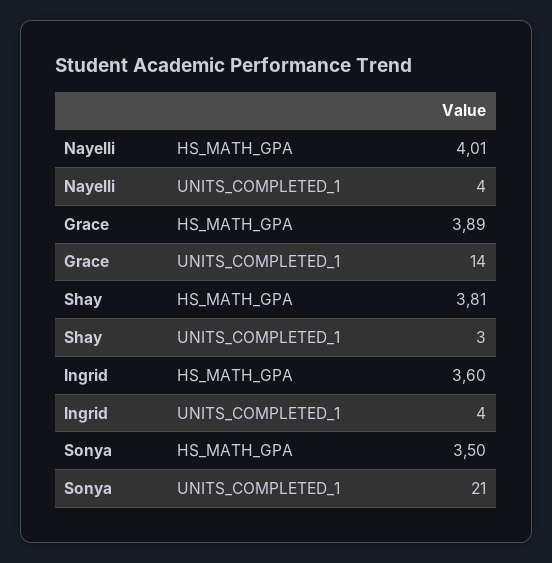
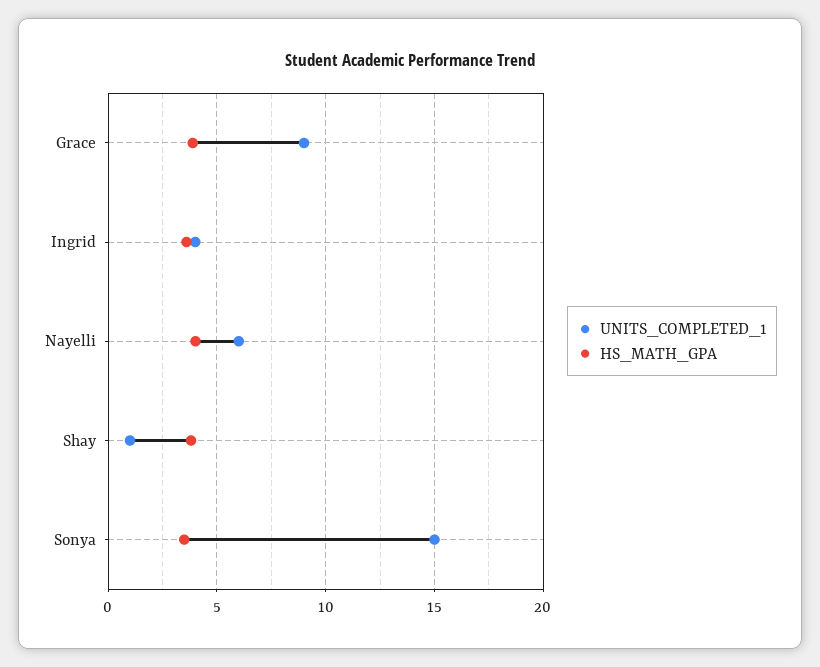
  {
    "HS_MATH_GPA": {
      "Nayelli": 4.01,
      "Grace": 3.89,
      "Shay": 3.81,
      "Ingrid": 3.6,
      "Sonya": 3.5
    },
    "UNITS_COMPLETED_1": {
-     "Nayelli": 4,
+     "Nayelli": 6,
-     "Grace": 14,
+     "Grace": 9,
-     "Shay": 3,
+     "Shay": 1,
      "Ingrid": 4,
-     "Sonya": 21
+     "Sonya": 15
    }
  }

